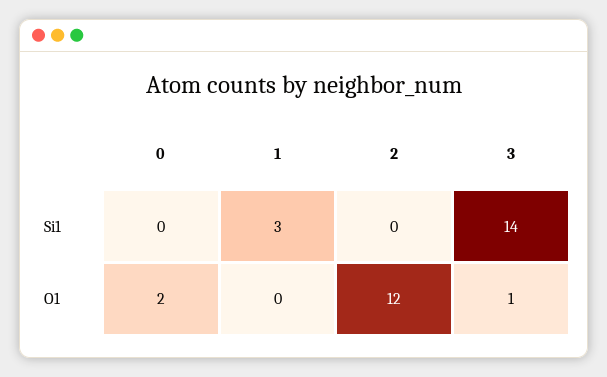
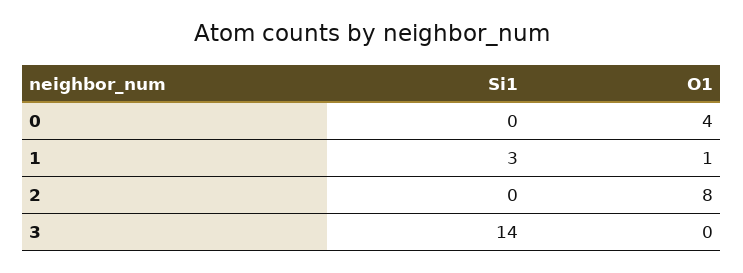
  {
    "0": {
      "Si1": 0,
-     "O1": 2
+     "O1": 4
    },
    "1": {
      "Si1": 3,
-     "O1": 0
+     "O1": 1
    },
    "2": {
      "Si1": 0,
-     "O1": 12
+     "O1": 8
    },
    "3": {
      "Si1": 14,
-     "O1": 1
+     "O1": 0
    }
  }

